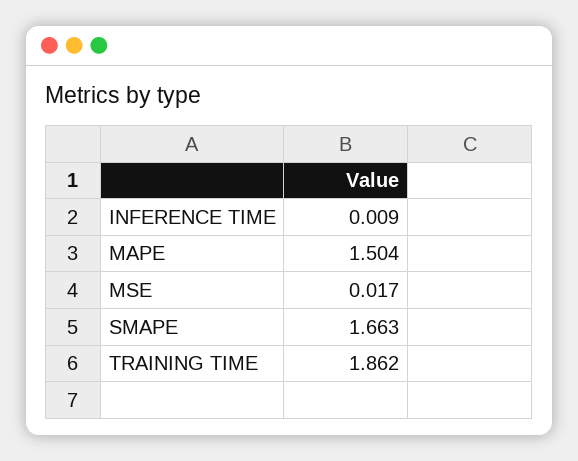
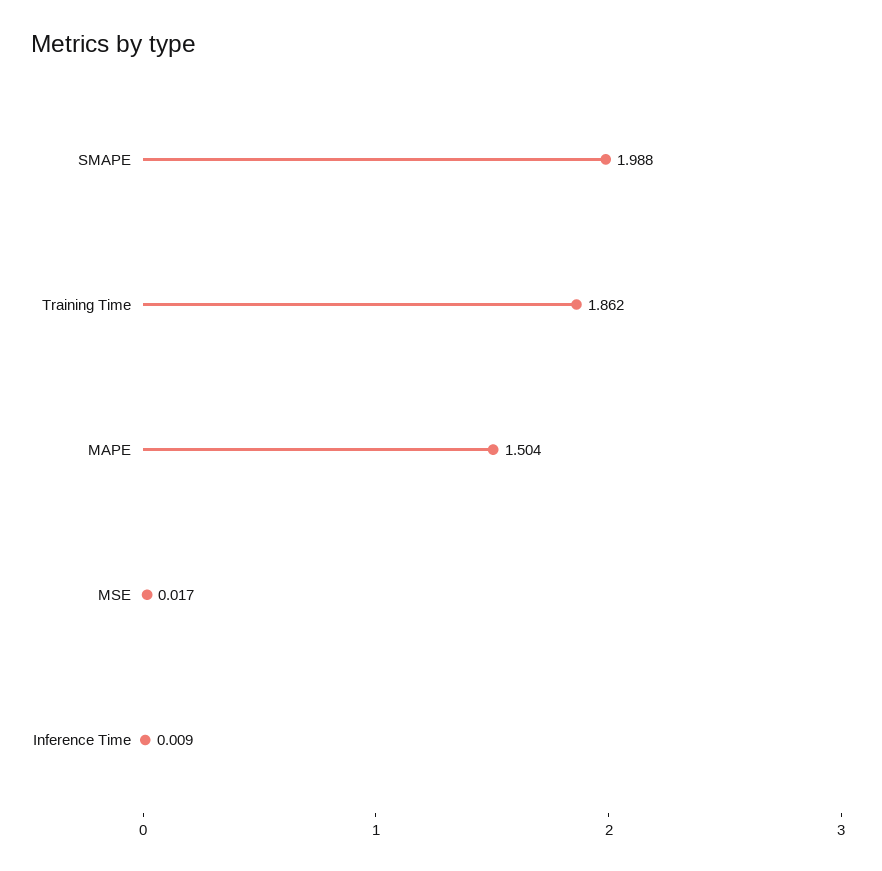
  {
    "INFERENCE TIME": 0.009,
    "MAPE": 1.504,
    "MSE": 0.017,
-   "SMAPE": 1.663,
+   "SMAPE": 1.988,
    "TRAINING TIME": 1.862
  }

